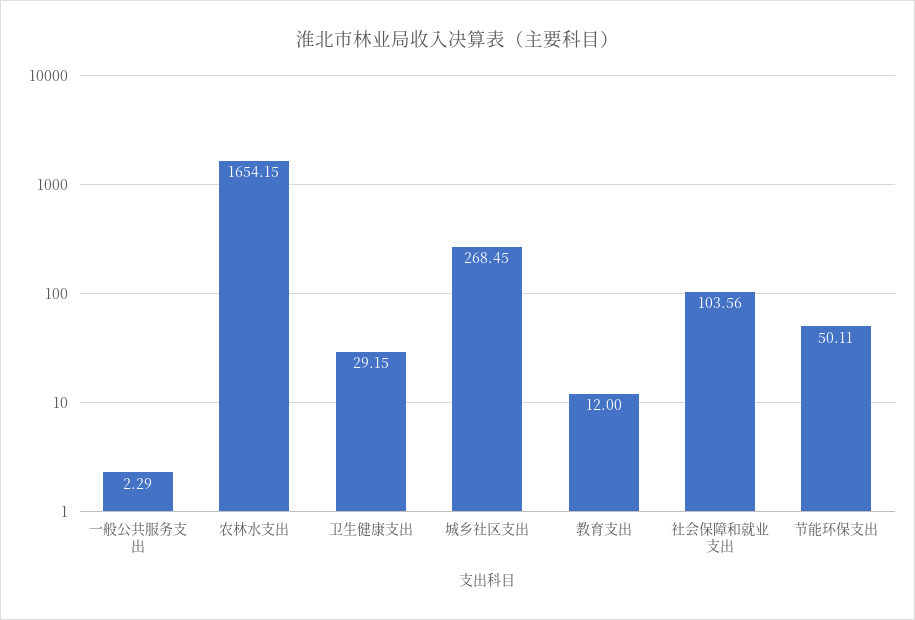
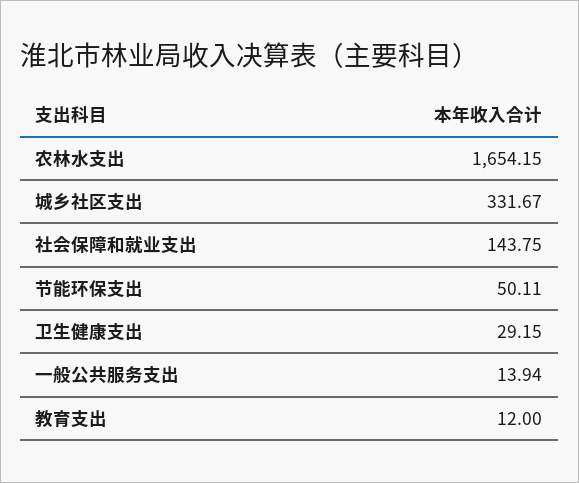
  {
-   "一般公共服务支出": 2.29,
+   "一般公共服务支出": 13.94,
    "农林水支出": 1654.15,
    "卫生健康支出": 29.15,
-   "城乡社区支出": 268.45,
+   "城乡社区支出": 331.67,
    "教育支出": 12,
-   "社会保障和就业支出": 103.56,
+   "社会保障和就业支出": 143.75,
    "节能环保支出": 50.11
  }

